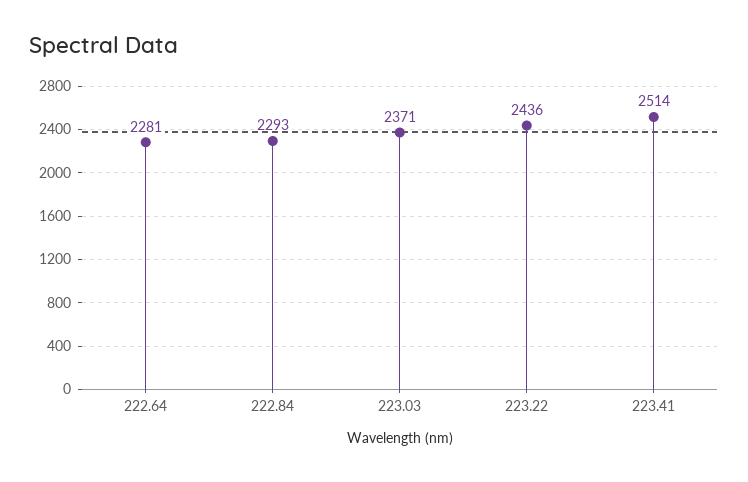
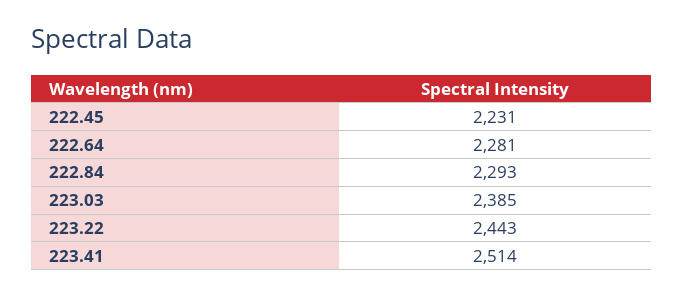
  {
    "222.64": 2281,
    "222.84": 2293,
-   "223.03": 2371,
+   "223.03": 2385,
-   "223.22": 2436,
+   "223.22": 2443,
-   "223.41": 2514
+   "223.41": 2514,
+   "222.45": 2231
  }

